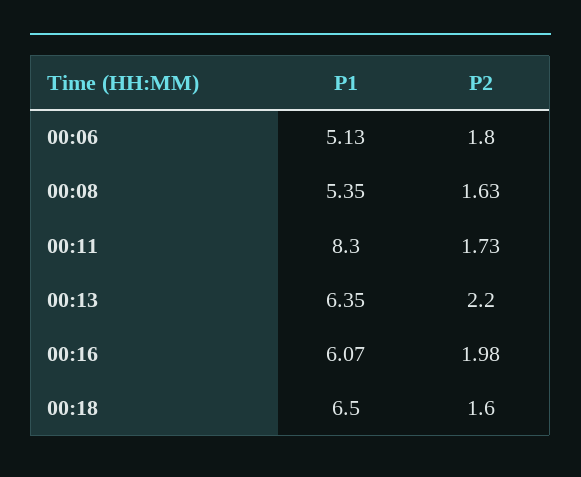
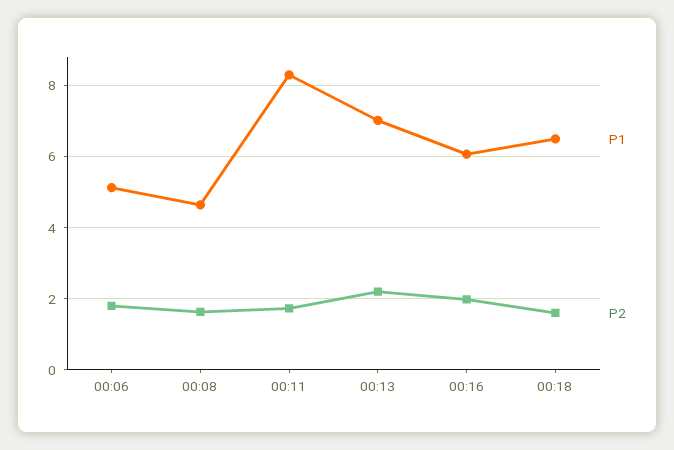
  {
    "P1": {
      "00:06": 5.13,
-     "00:08": 5.35,
+     "00:08": 4.6,
      "00:11": 8.3,
-     "00:13": 6.35,
+     "00:13": 7,
      "00:16": 6.07,
      "00:18": 6.5
    },
    "P2": {
      "00:06": 1.8,
      "00:08": 1.63,
      "00:11": 1.73,
      "00:13": 2.2,
      "00:16": 1.98,
      "00:18": 1.6
    }
  }

